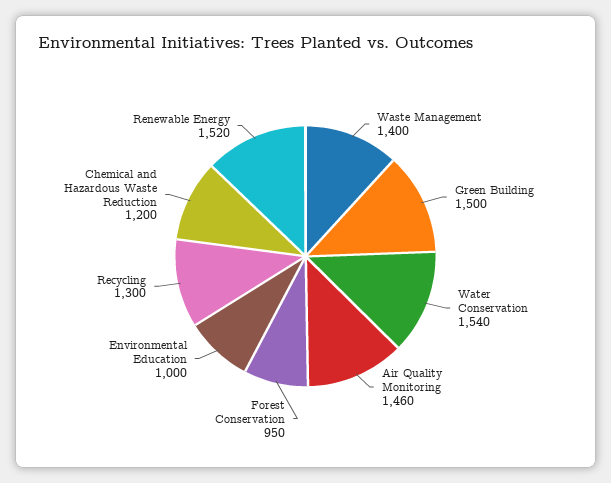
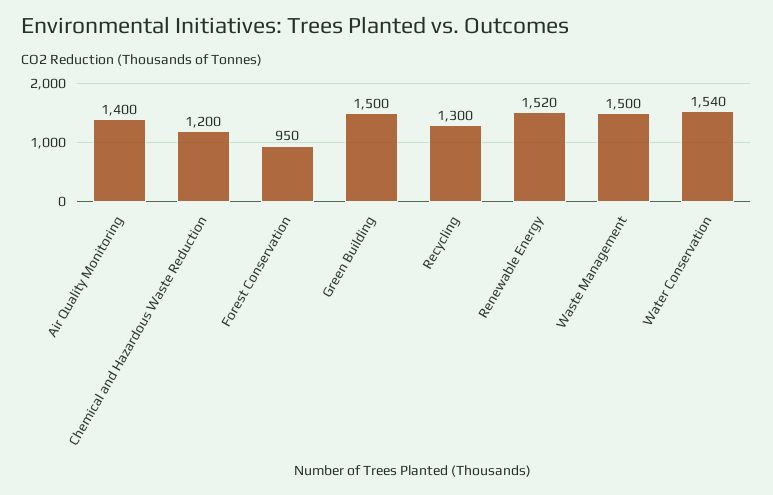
  {
-   "Waste Management": 1400,
+   "Waste Management": 1500,
    "Green Building": 1500,
    "Water Conservation": 1540,
-   "Air Quality Monitoring": 1460,
+   "Air Quality Monitoring": 1400,
    "Forest Conservation": 950,
-   "Environmental Education": 1000,
    "Recycling": 1300,
    "Chemical and Hazardous Waste Reduction": 1200,
    "Renewable Energy": 1520
  }

